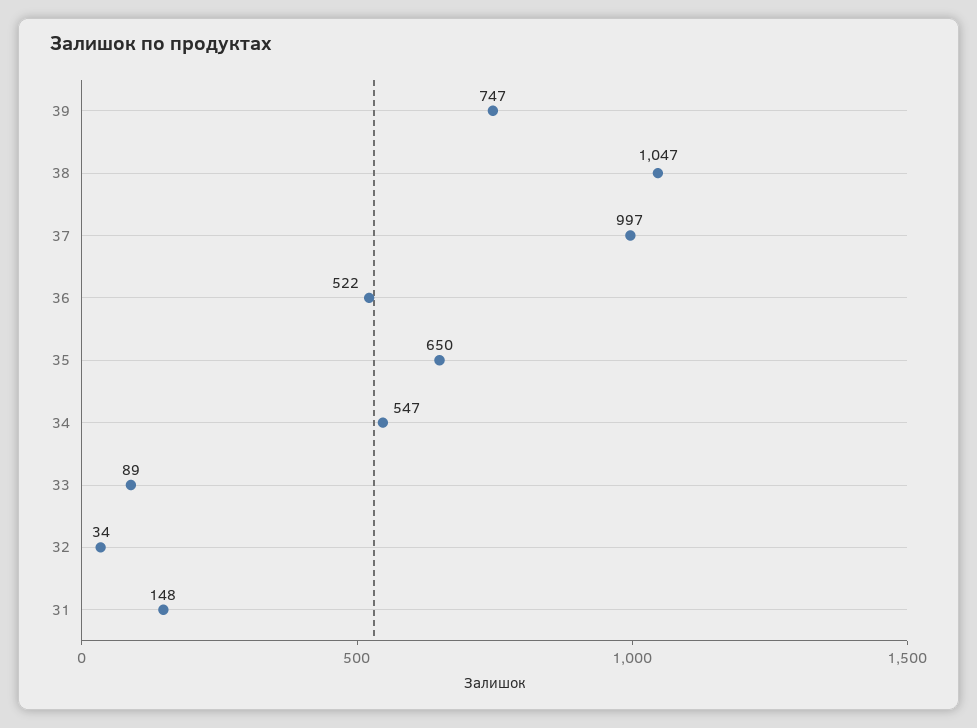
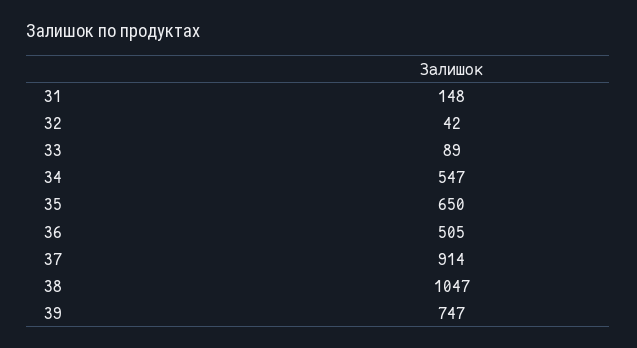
  {
    "39": 747,
    "38": 1047,
-   "37": 997,
+   "37": 914,
-   "36": 522,
+   "36": 505,
    "35": 650,
    "34": 547,
    "33": 89,
-   "32": 34,
+   "32": 42,
    "31": 148
  }

